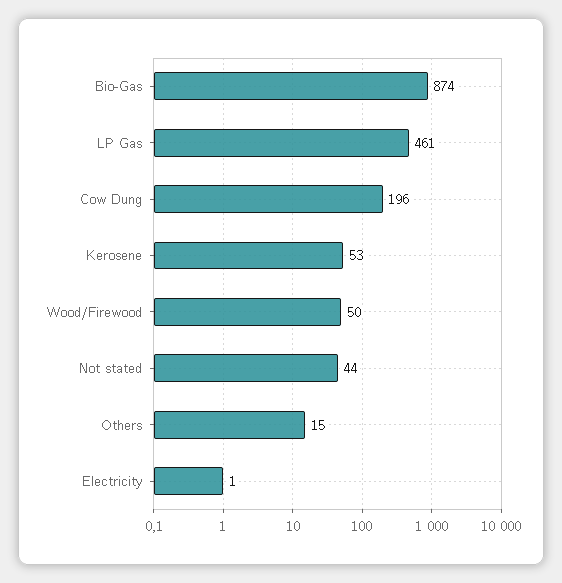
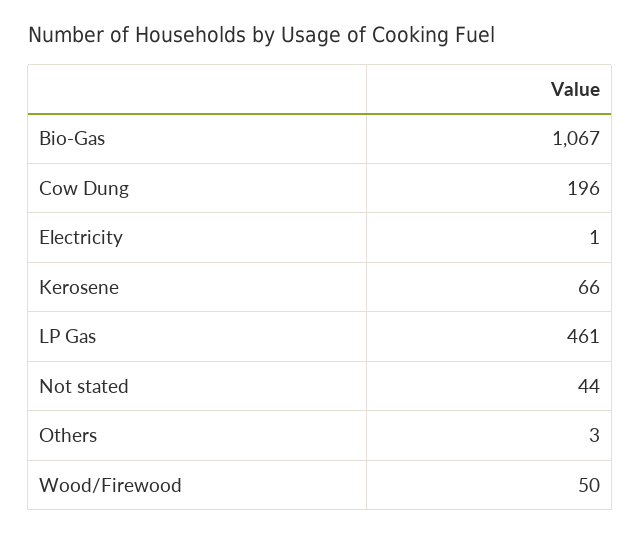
  {
-   "Bio-Gas": 874,
+   "Bio-Gas": 1067,
    "LP Gas": 461,
    "Cow Dung": 196,
-   "Kerosene": 53,
+   "Kerosene": 66,
    "Wood/Firewood": 50,
    "Not stated": 44,
-   "Others": 15,
+   "Others": 3,
    "Electricity": 1
  }

